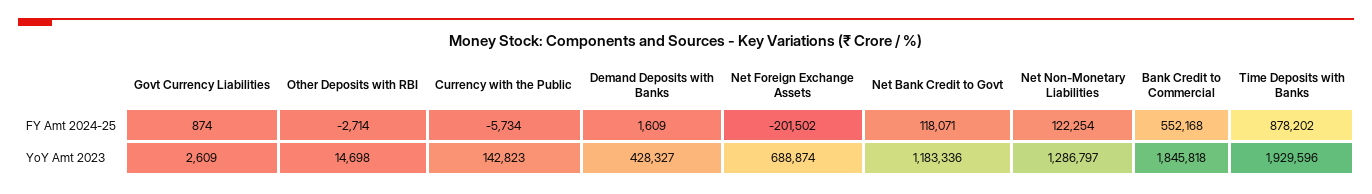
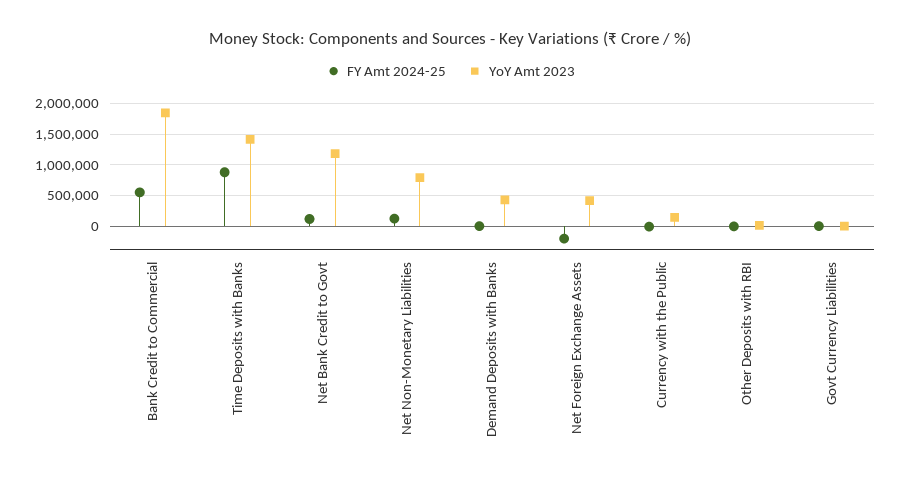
  {
    "FY Amt 2024-25": {
      "Govt Currency Liabilities": 874,
      "Other Deposits with RBI": -2714,
      "Currency with the Public": -5734,
      "Demand Deposits with Banks": 1609,
      "Net Foreign Exchange Assets": -201502,
      "Net Bank Credit to Govt": 118071,
      "Net Non-Monetary Liabilities": 122254,
      "Bank Credit to Commercial": 552168,
      "Time Deposits with Banks": 878202
    },
    "YoY Amt 2023": {
      "Govt Currency Liabilities": 2609,
      "Other Deposits with RBI": 14698,
      "Currency with the Public": 142823,
      "Demand Deposits with Banks": 428327,
-     "Net Foreign Exchange Assets": 688874,
+     "Net Foreign Exchange Assets": 400000,
      "Net Bank Credit to Govt": 1183336,
-     "Net Non-Monetary Liabilities": 1286797,
+     "Net Non-Monetary Liabilities": 800000,
      "Bank Credit to Commercial": 1845818,
-     "Time Deposits with Banks": 1929596
+     "Time Deposits with Banks": 1400000
    }
  }

